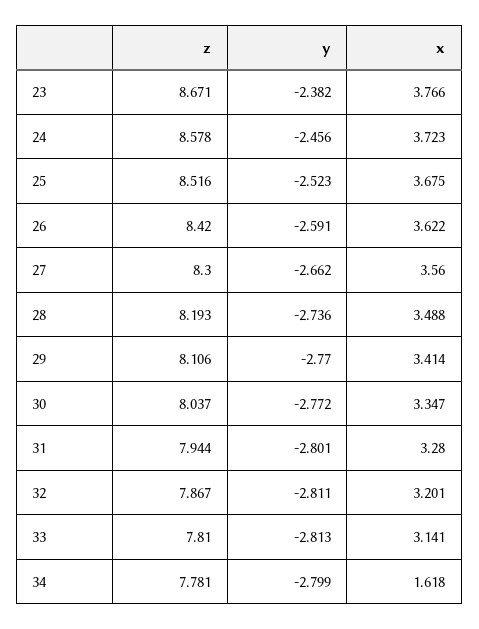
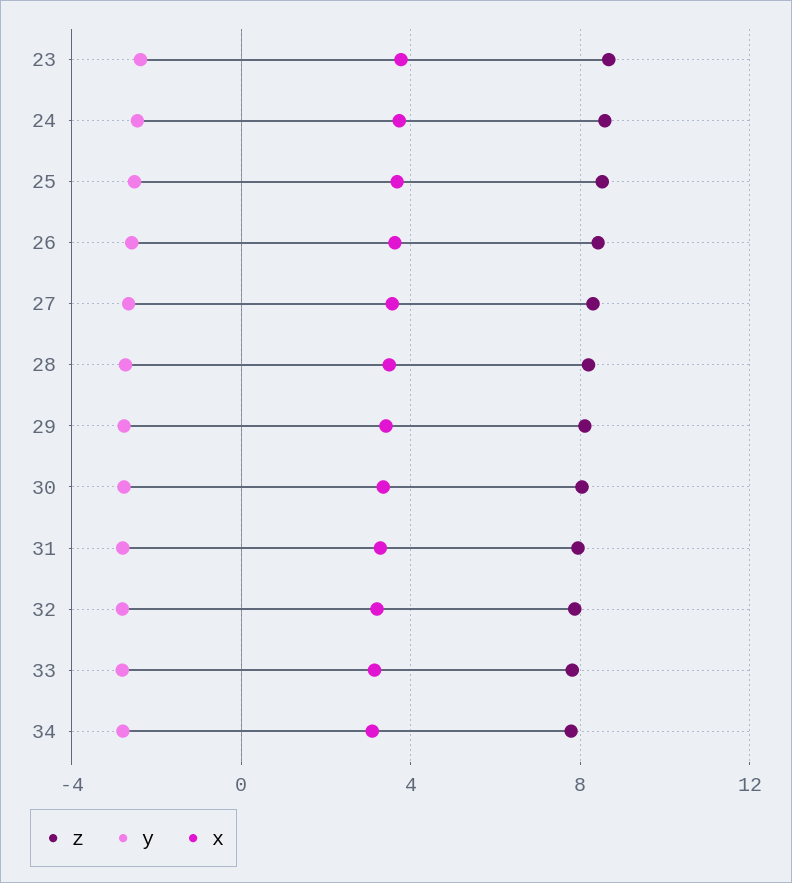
  {
    "z": {
      "23": 8.671,
      "24": 8.578,
      "25": 8.516,
      "26": 8.42,
      "27": 8.3,
      "28": 8.193,
      "29": 8.106,
      "30": 8.037,
      "31": 7.944,
      "32": 7.867,
      "33": 7.81,
      "34": 7.781
    },
    "y": {
      "23": -2.382,
      "24": -2.456,
      "25": -2.523,
      "26": -2.591,
      "27": -2.662,
      "28": -2.736,
      "29": -2.77,
      "30": -2.772,
      "31": -2.801,
      "32": -2.811,
      "33": -2.813,
      "34": -2.799
    },
    "x": {
      "23": 3.766,
      "24": 3.723,
      "25": 3.675,
      "26": 3.622,
      "27": 3.56,
      "28": 3.488,
      "29": 3.414,
      "30": 3.347,
      "31": 3.28,
      "32": 3.201,
      "33": 3.141,
-     "34": 1.618
+     "34": 3
    }
  }

